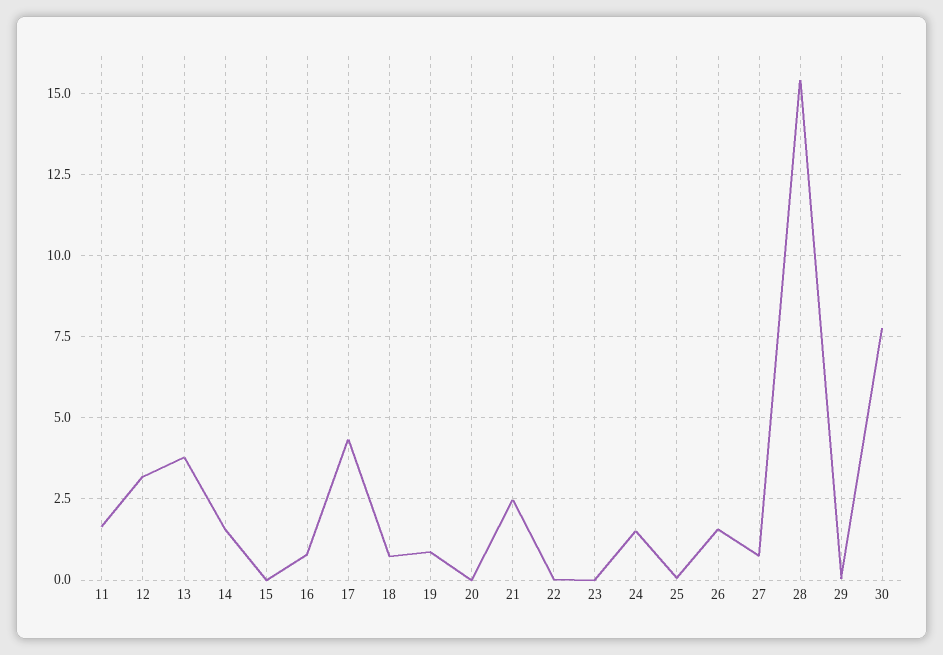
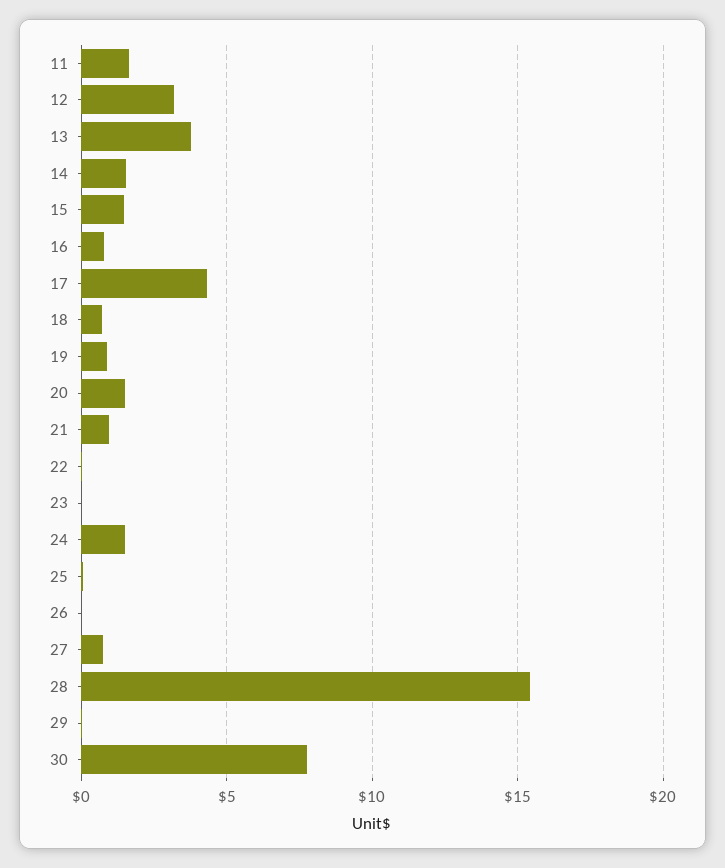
  {
    "11": 1.75,
    "12": 3.25,
    "13": 3.75,
    "14": 1.5,
-   "15": 0,
+   "15": 1.5,
    "16": 0.75,
    "17": 4.25,
    "18": 0.75,
    "19": 1,
-   "20": 0,
+   "20": 1.5,
-   "21": 2.5,
+   "21": 1,
    "22": 0,
    "23": 0,
    "24": 1.5,
    "25": 0,
-   "26": 1.5,
+   "26": 0,
    "27": 0.75,
    "28": 15.5,
    "29": 0,
    "30": 7.75
  }

